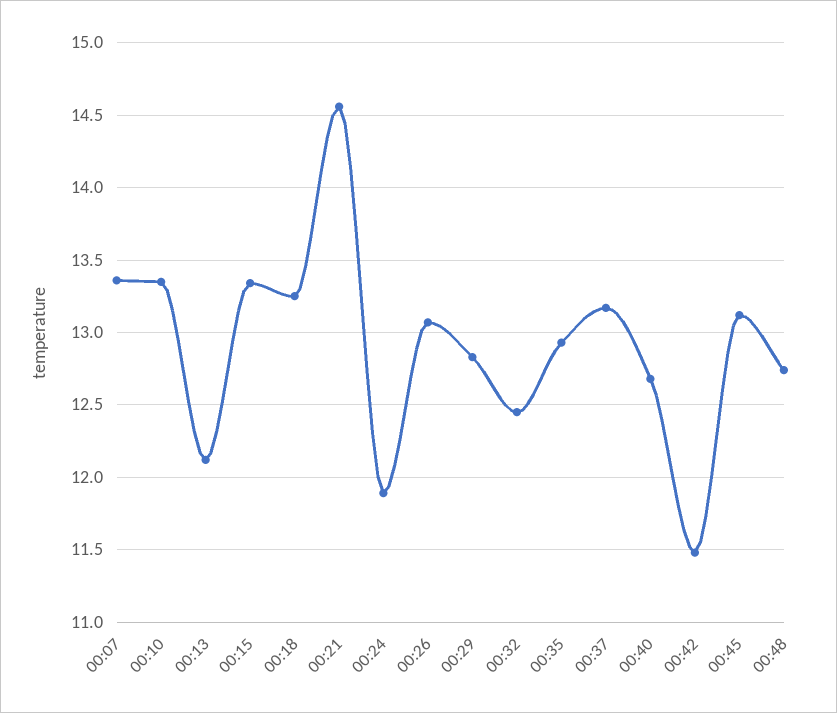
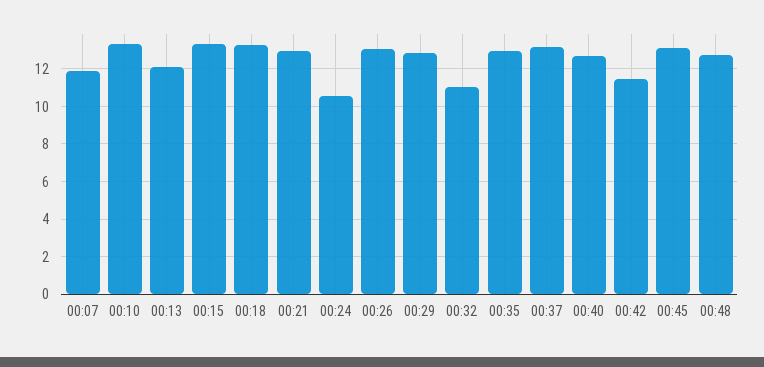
  {
-   "00:07": 13.35,
+   "00:07": 12,
    "00:10": 13.35,
    "00:13": 12.1,
    "00:15": 13.35,
    "00:18": 13.25,
-   "00:21": 14.55,
+   "00:21": 13,
-   "00:24": 11.9,
+   "00:24": 10.5,
    "00:26": 13.05,
    "00:29": 12.85,
-   "00:32": 12.45,
+   "00:32": 11,
    "00:35": 12.95,
    "00:37": 13.15,
    "00:40": 12.7,
    "00:42": 11.5,
    "00:45": 13.1,
    "00:48": 12.75
  }

